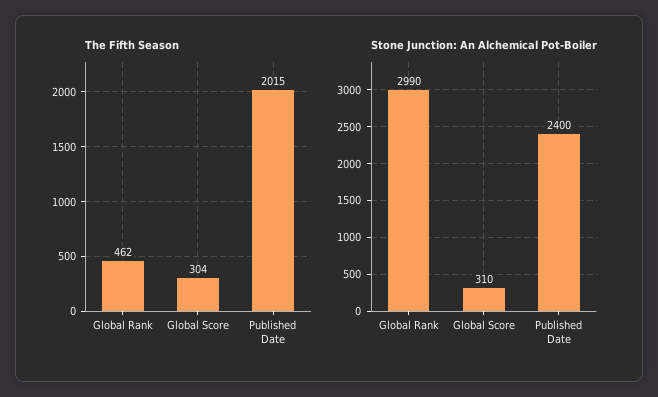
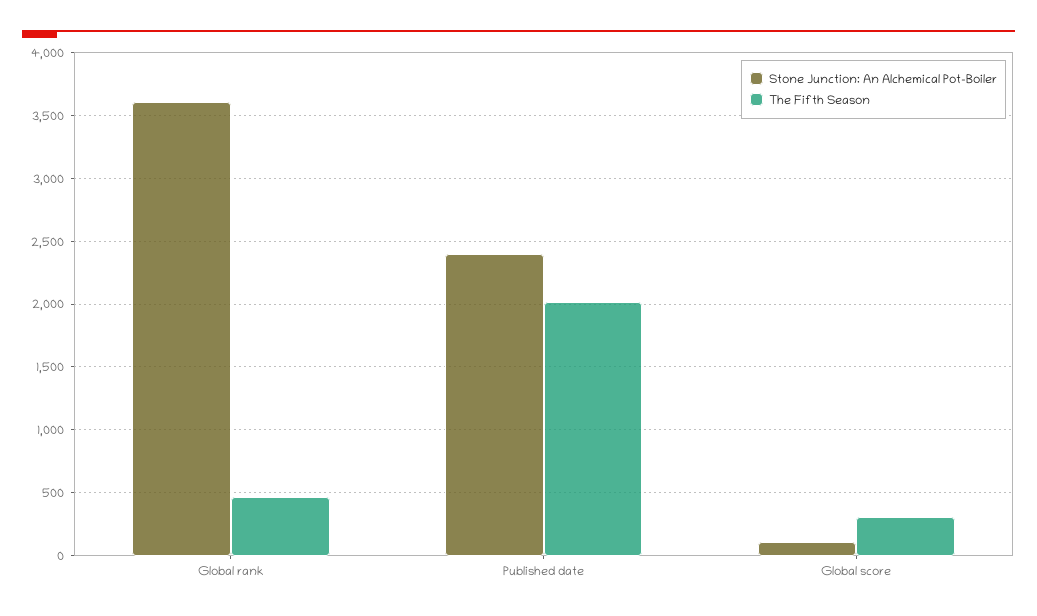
  {
    "The Fifth Season": {
      "Global Rank": 462,
      "Global Score": 304,
      "Published Date": 2015
    },
    "Stone Junction: An Alchemical Pot-Boiler": {
-     "Global Rank": 2990,
+     "Global Rank": 3600,
-     "Global Score": 310,
+     "Global Score": 100,
      "Published Date": 2400
    }
  }

